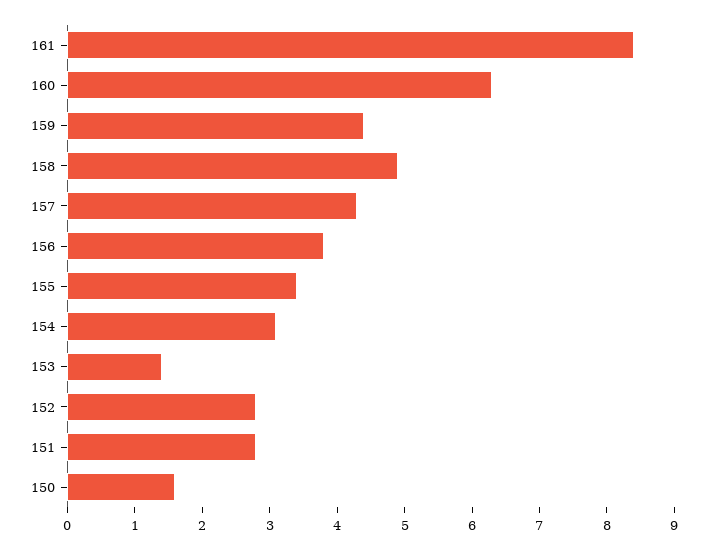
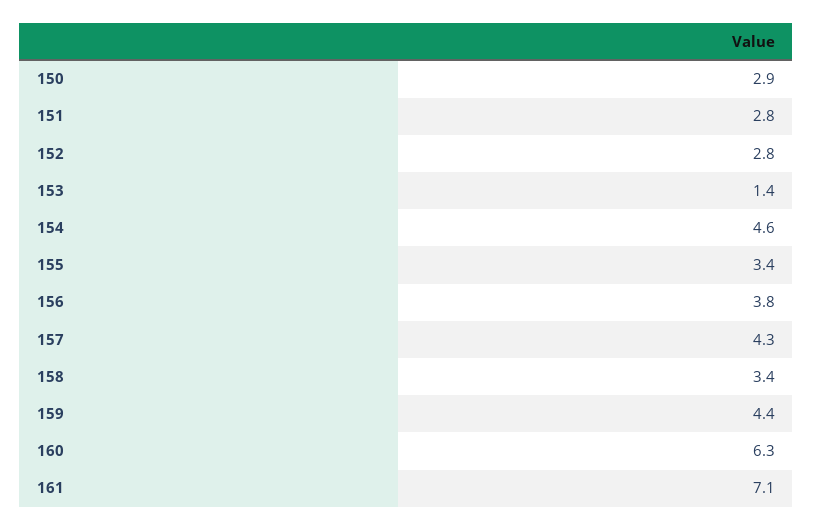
  {
-   "161": 8.5,
+   "161": 7.1,
    "160": 6.3,
    "159": 4.4,
-   "158": 5,
+   "158": 3.4,
    "157": 4.3,
    "156": 3.8,
    "155": 3.4,
-   "154": 3,
+   "154": 4.6,
    "153": 1.4,
    "152": 2.8,
    "151": 2.8,
-   "150": 1.5
+   "150": 2.9
  }

